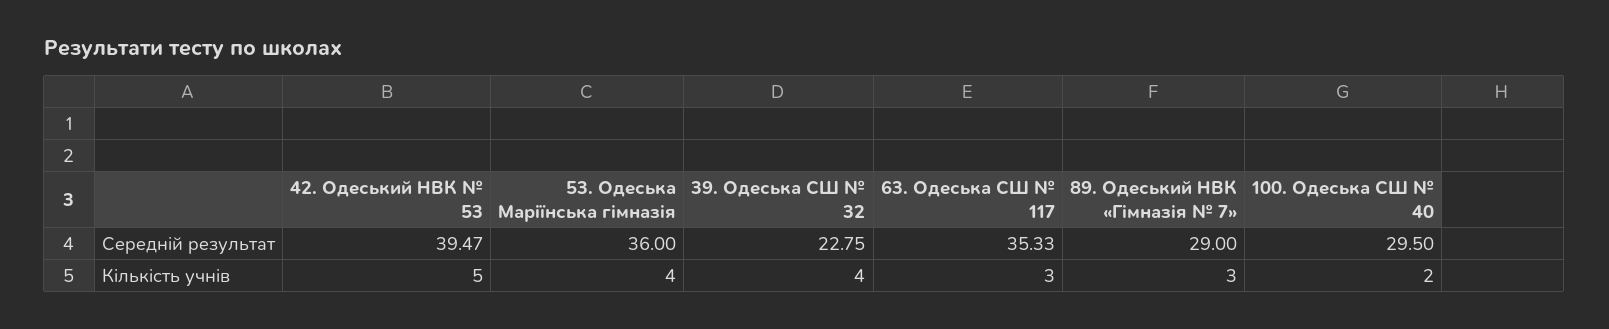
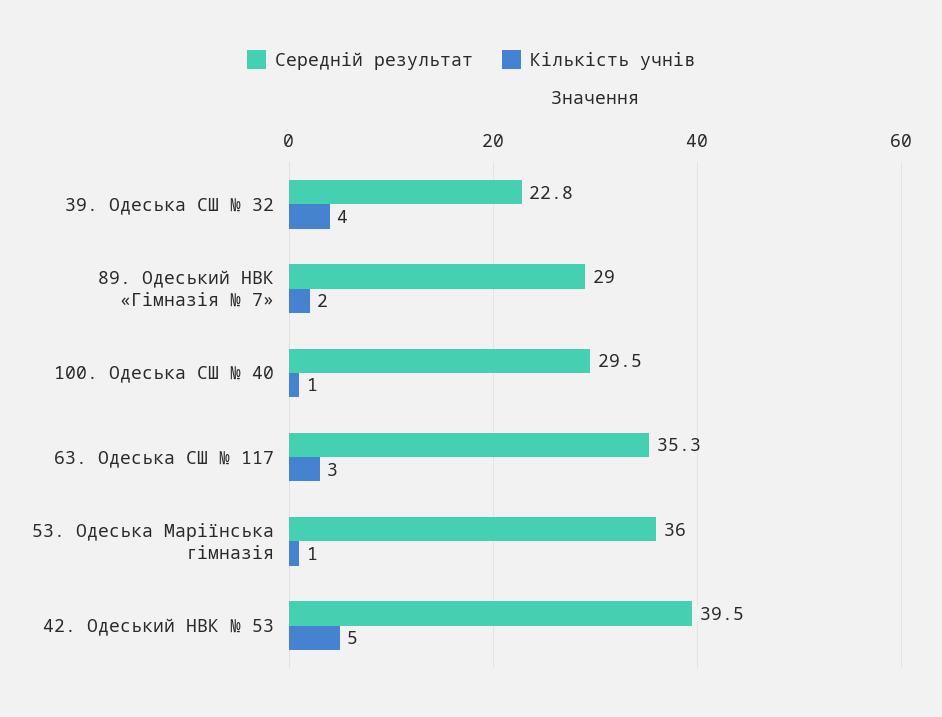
  {
    "Середній результат": {
      "42. Одеський НВК № 53": 39.47,
      "53. Одеська Маріїнська гімназія": 36,
      "39. Одеська СШ № 32": 22.75,
      "63. Одеська СШ № 117": 35.33,
      "89. Одеський НВК «Гімназія № 7»": 29,
      "100. Одеська СШ № 40": 29.5
    },
    "Кількість учнів": {
      "42. Одеський НВК № 53": 5,
-     "53. Одеська Маріїнська гімназія": 4,
+     "53. Одеська Маріїнська гімназія": 1,
      "39. Одеська СШ № 32": 4,
      "63. Одеська СШ № 117": 3,
-     "89. Одеський НВК «Гімназія № 7»": 3,
+     "89. Одеський НВК «Гімназія № 7»": 2,
-     "100. Одеська СШ № 40": 2
+     "100. Одеська СШ № 40": 1
    }
  }

